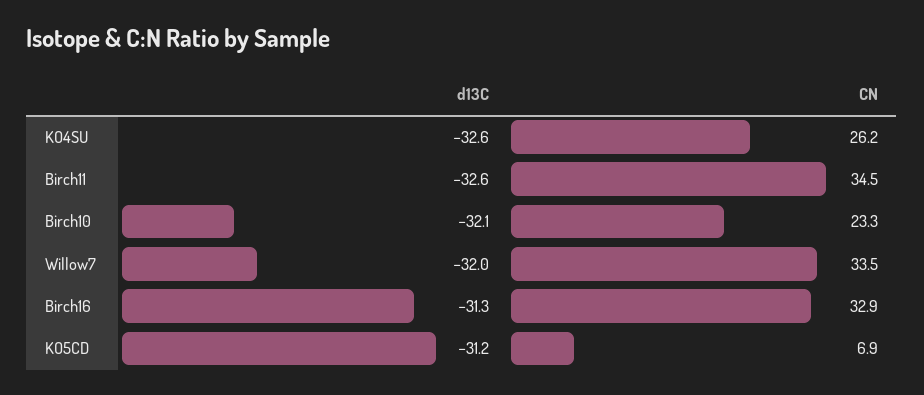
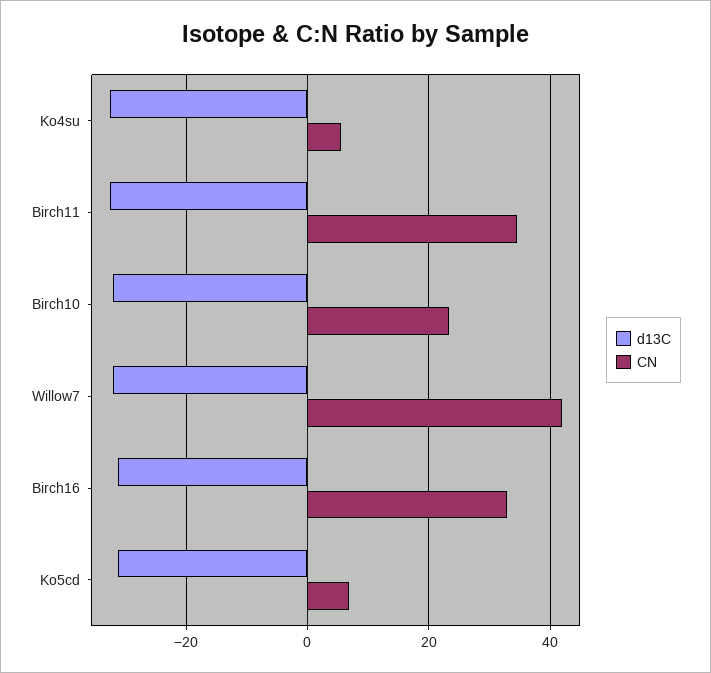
  {
    "d13C": {
      "KO4SU": -32.6,
      "Birch11": -32.6,
      "Birch10": -32.1,
      "Willow7": -32,
      "Birch16": -31.3,
      "KO5CD": -31.2
    },
    "CN": {
-     "KO4SU": 26.2,
+     "KO4SU": 6,
      "Birch11": 34.5,
      "Birch10": 23.3,
-     "Willow7": 33.5,
+     "Willow7": 42,
      "Birch16": 32.9,
      "KO5CD": 6.9
    }
  }

